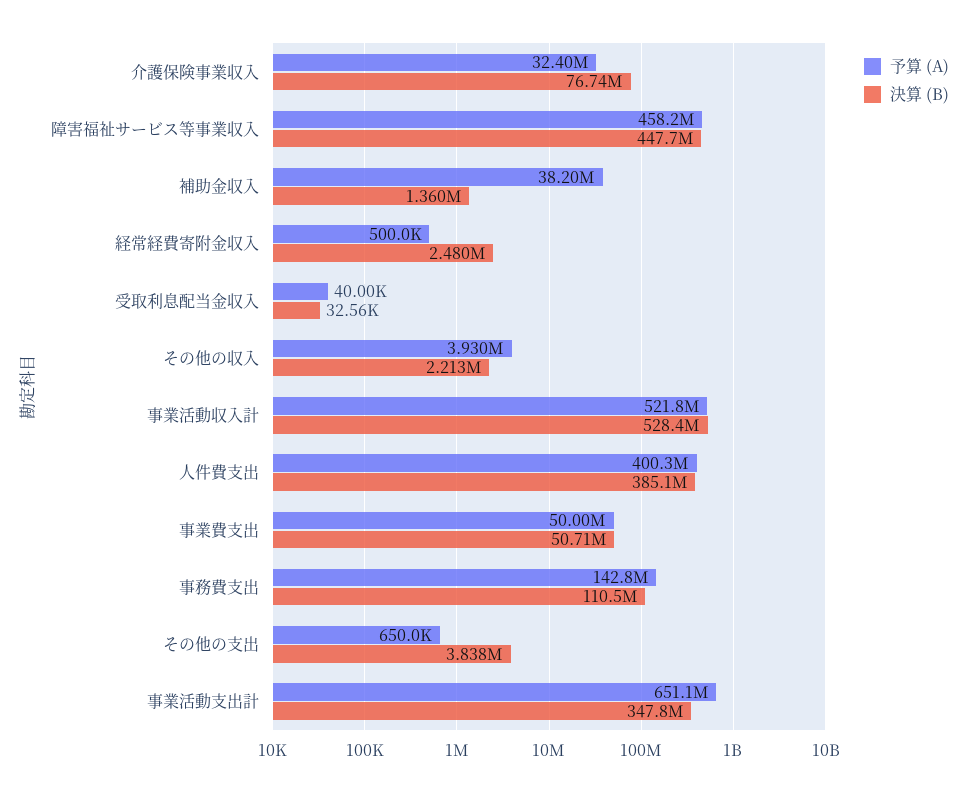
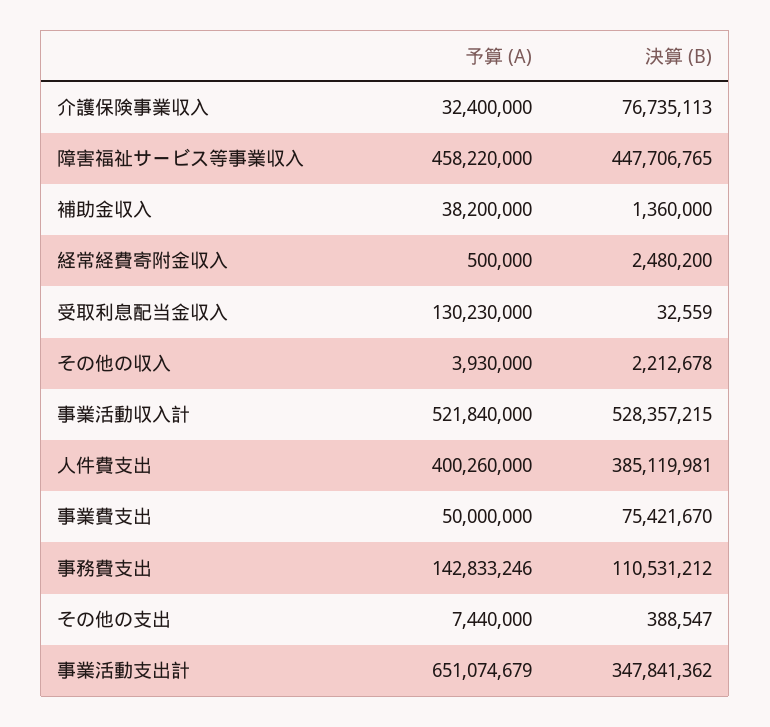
  {
    "予算 (A)": {
      "介護保険事業収入": 32400000,
      "障害福祉サービス等事業収入": 458220000,
      "補助金収入": 38200000,
      "経常経費寄附金収入": 500000,
-     "受取利息配当金収入": 40000,
+     "受取利息配当金収入": 130230000,
      "その他の収入": 3930000,
      "事業活動収入計": 521840000,
      "人件費支出": 400260000,
      "事業費支出": 50000000,
      "事務費支出": 142833246,
-     "その他の支出": 650000,
+     "その他の支出": 7440000,
      "事業活動支出計": 651074679
    },
    "決算 (B)": {
      "介護保険事業収入": 76735113,
      "障害福祉サービス等事業収入": 447706765,
      "補助金収入": 1360000,
      "経常経費寄附金収入": 2480200,
      "受取利息配当金収入": 32559,
      "その他の収入": 2212678,
      "事業活動収入計": 528357215,
      "人件費支出": 385119981,
-     "事業費支出": 50710000,
+     "事業費支出": 75421670,
      "事務費支出": 110531212,
-     "その他の支出": 3838000,
+     "その他の支出": 388547,
      "事業活動支出計": 347841362
    }
  }

